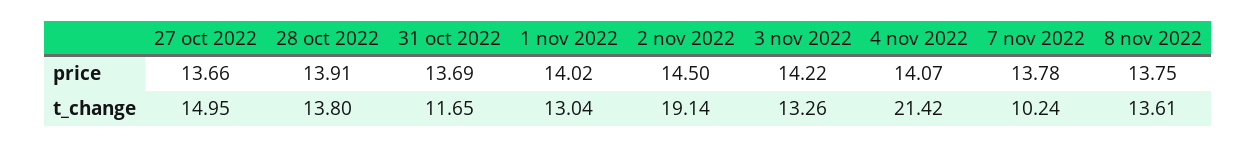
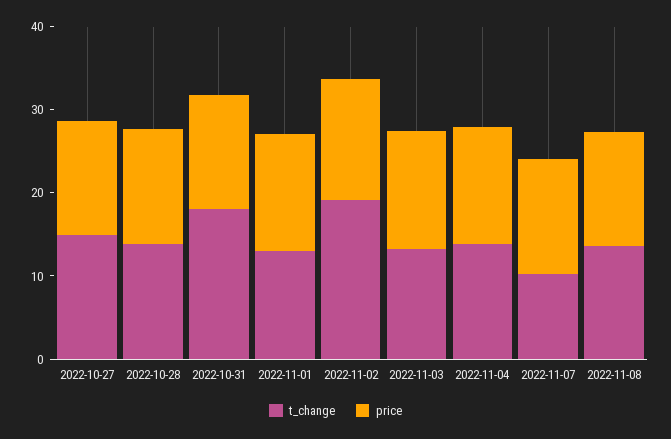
  {
    "price": {
      "27 oct 2022": 13.66,
      "28 oct 2022": 13.91,
      "31 oct 2022": 13.69,
      "1 nov 2022": 14.02,
      "2 nov 2022": 14.5,
      "3 nov 2022": 14.22,
      "4 nov 2022": 14.07,
      "7 nov 2022": 13.78,
      "8 nov 2022": 13.75
    },
    "t_change": {
      "27 oct 2022": 14.95,
      "28 oct 2022": 13.8,
-     "31 oct 2022": 11.65,
+     "31 oct 2022": 18,
      "1 nov 2022": 13.04,
      "2 nov 2022": 19.14,
      "3 nov 2022": 13.26,
-     "4 nov 2022": 21.42,
+     "4 nov 2022": 14,
      "7 nov 2022": 10.24,
      "8 nov 2022": 13.61
    }
  }

